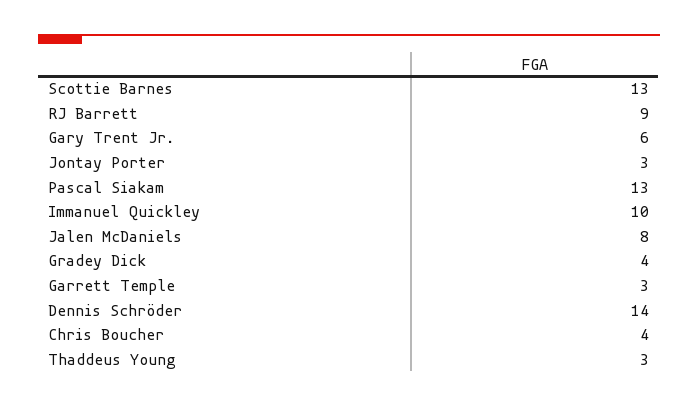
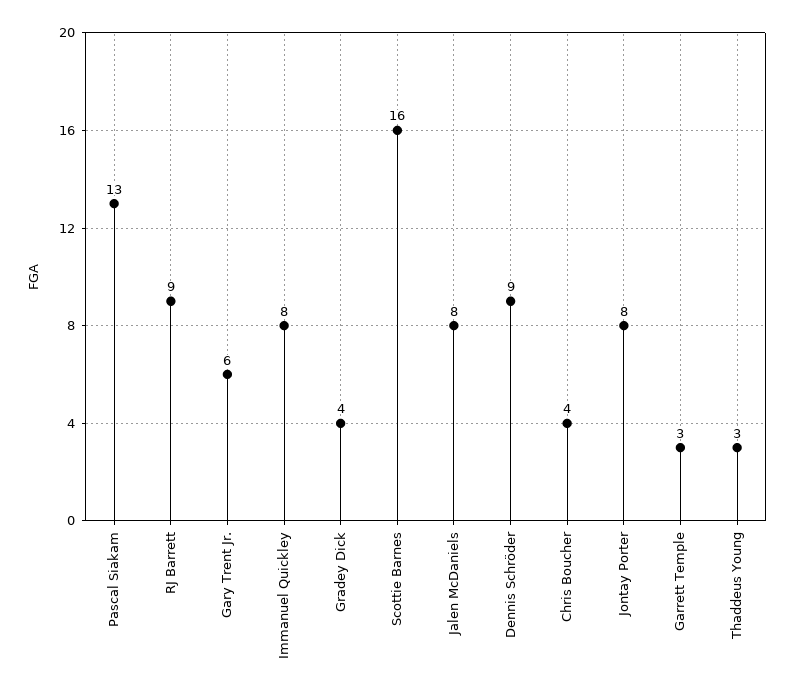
  {
-   "Scottie Barnes": 13,
+   "Scottie Barnes": 16,
    "RJ Barrett": 9,
    "Gary Trent Jr.": 6,
-   "Jontay Porter": 3,
+   "Jontay Porter": 8,
    "Pascal Siakam": 13,
-   "Immanuel Quickley": 10,
+   "Immanuel Quickley": 8,
    "Jalen McDaniels": 8,
    "Gradey Dick": 4,
    "Garrett Temple": 3,
-   "Dennis Schröder": 14,
+   "Dennis Schröder": 9,
    "Chris Boucher": 4,
    "Thaddeus Young": 3
  }

